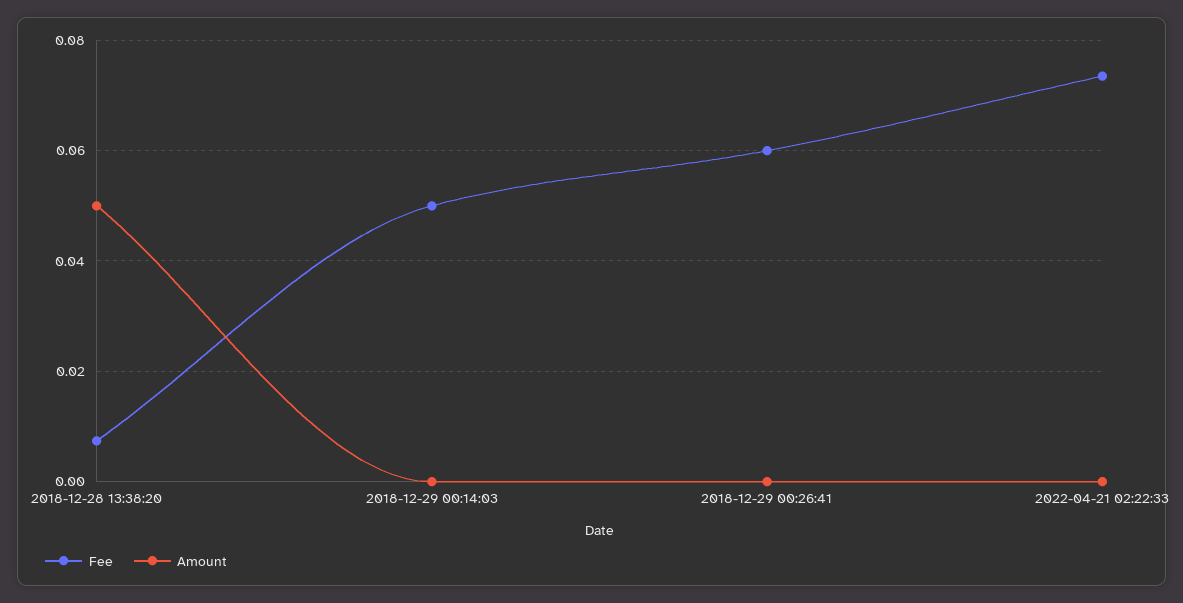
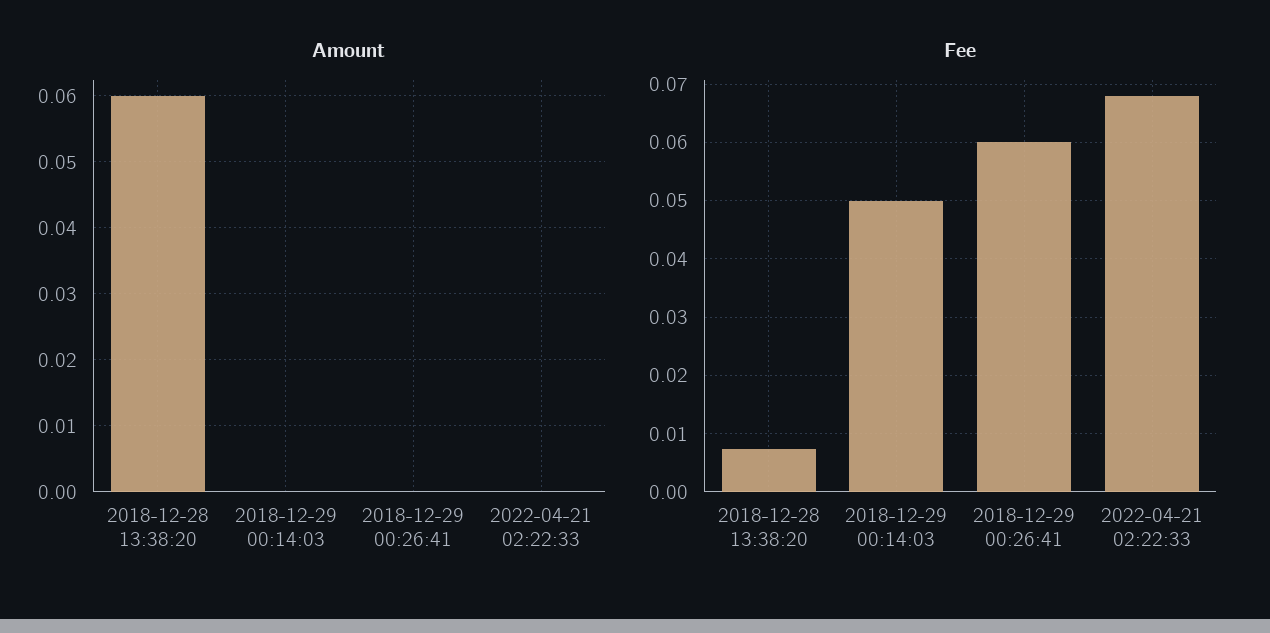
  {
    "Fee": {
      "2018-12-28 13:38:20": 0.008,
      "2018-12-29 00:14:03": 0.05,
      "2018-12-29 00:26:41": 0.06,
-     "2022-04-21 02:22:33": 0.074
+     "2022-04-21 02:22:33": 0.068
    },
    "Amount": {
-     "2018-12-28 13:38:20": 0.05,
+     "2018-12-28 13:38:20": 0.06,
      "2018-12-29 00:14:03": 0,
      "2018-12-29 00:26:41": 0,
      "2022-04-21 02:22:33": 0
    }
  }

